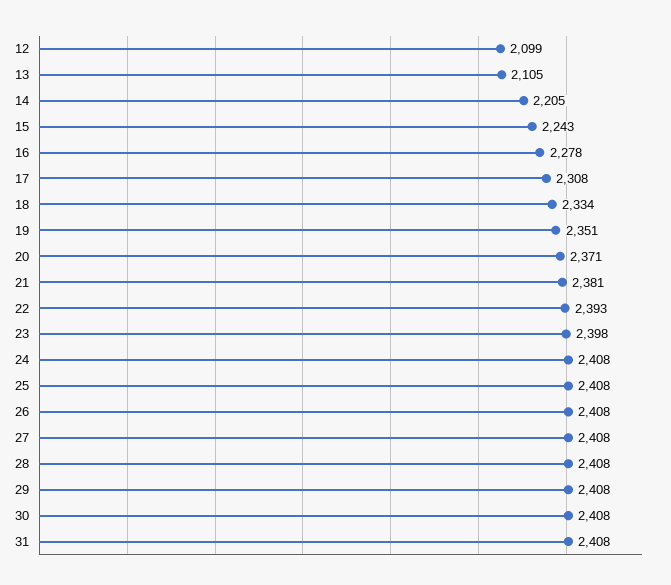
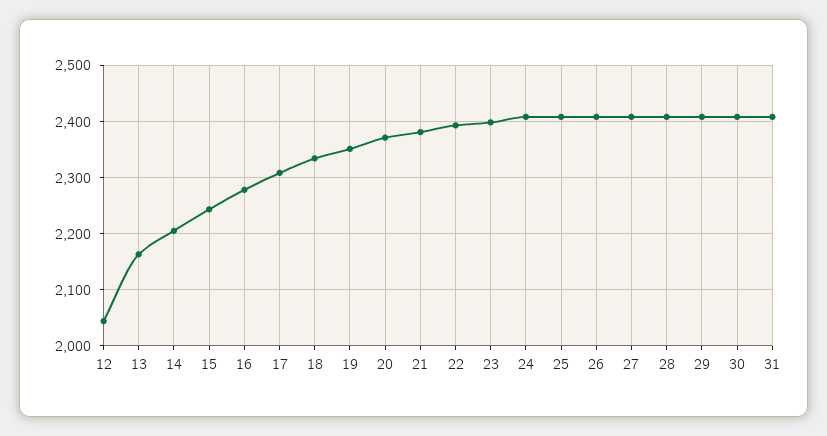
  {
-   "12": 2099,
+   "12": 2040,
-   "13": 2105,
+   "13": 2160,
    "14": 2205,
    "15": 2243,
    "16": 2278,
    "17": 2308,
    "18": 2334,
    "19": 2351,
    "20": 2371,
    "21": 2381,
    "22": 2393,
    "23": 2398,
    "24": 2408,
    "25": 2408,
    "26": 2408,
    "27": 2408,
    "28": 2408,
    "29": 2408,
    "30": 2408,
    "31": 2408
  }

